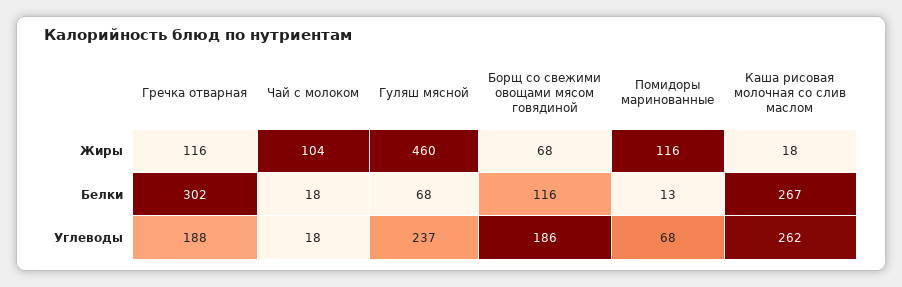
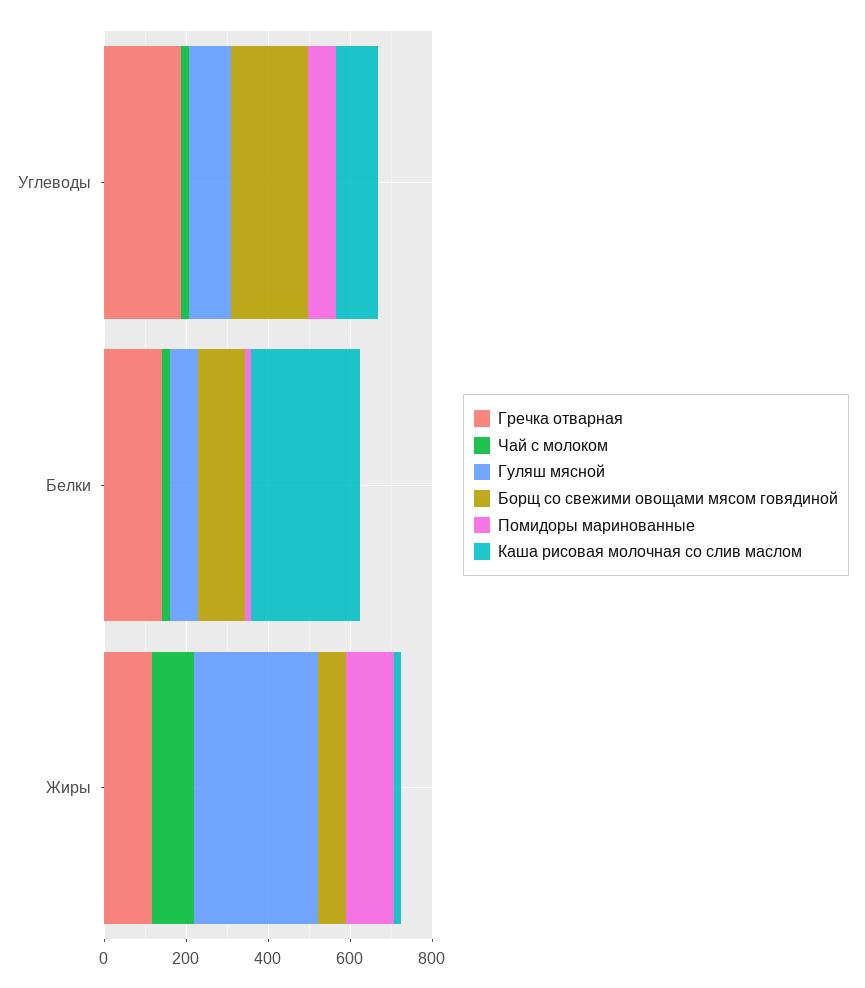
  {
    "Гречка отварная": {
      "Жиры": 116,
-     "Белки": 302,
+     "Белки": 150,
      "Углеводы": 188
    },
    "Чай с молоком": {
      "Жиры": 104,
      "Белки": 18,
      "Углеводы": 18
    },
    "Гуляш мясной": {
-     "Жиры": 460,
+     "Жиры": 300,
      "Белки": 68,
-     "Углеводы": 237
+     "Углеводы": 100
    },
    "Борщ со свежими овощами мясом говядиной": {
      "Жиры": 68,
      "Белки": 116,
      "Углеводы": 186
    },
    "Помидоры маринованные": {
      "Жиры": 116,
      "Белки": 13,
      "Углеводы": 68
    },
    "Каша рисовая молочная со слив маслом": {
      "Жиры": 18,
      "Белки": 267,
-     "Углеводы": 262
+     "Углеводы": 100
    }
  }

